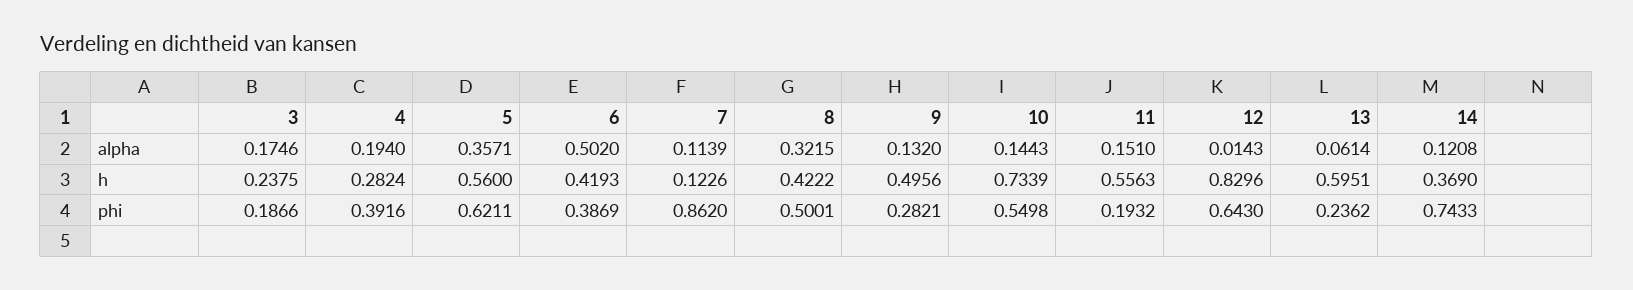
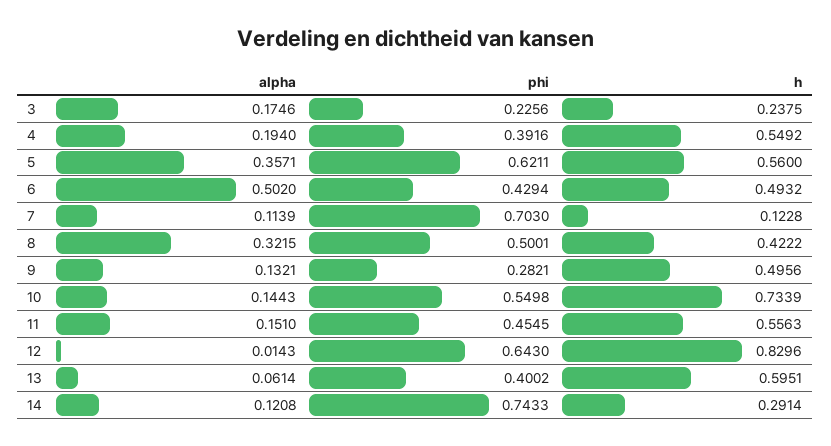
  {
    "3": {
      "alpha": 0.1746,
      "h": 0.2375,
-     "phi": 0.1866
+     "phi": 0.2256
    },
    "4": {
      "alpha": 0.194,
-     "h": 0.2824,
+     "h": 0.5492,
      "phi": 0.3916
    },
    "5": {
      "alpha": 0.3571,
      "h": 0.56,
      "phi": 0.6211
    },
    "6": {
      "alpha": 0.502,
-     "h": 0.4193,
+     "h": 0.4932,
-     "phi": 0.3869
+     "phi": 0.4294
    },
    "7": {
      "alpha": 0.1139,
-     "h": 0.1226,
+     "h": 0.1228,
-     "phi": 0.862
+     "phi": 0.703
    },
    "8": {
      "alpha": 0.3215,
      "h": 0.4222,
      "phi": 0.5001
    },
    "9": {
-     "alpha": 0.132,
+     "alpha": 0.1321,
      "h": 0.4956,
      "phi": 0.2821
    },
    "10": {
      "alpha": 0.1443,
      "h": 0.7339,
      "phi": 0.5498
    },
    "11": {
      "alpha": 0.151,
      "h": 0.5563,
-     "phi": 0.1932
+     "phi": 0.4545
    },
    "12": {
      "alpha": 0.0143,
      "h": 0.8296,
      "phi": 0.643
    },
    "13": {
      "alpha": 0.0614,
      "h": 0.5951,
-     "phi": 0.2362
+     "phi": 0.4002
    },
    "14": {
      "alpha": 0.1208,
-     "h": 0.369,
+     "h": 0.2914,
      "phi": 0.7433
    }
  }

